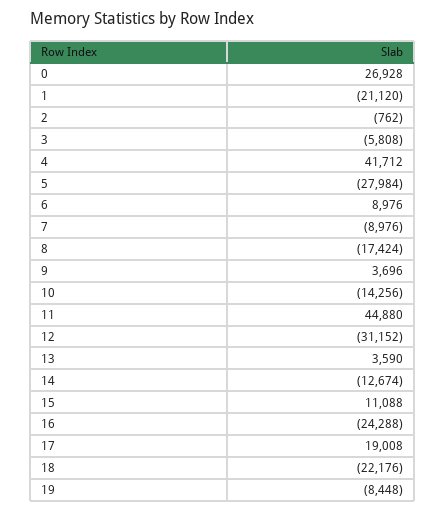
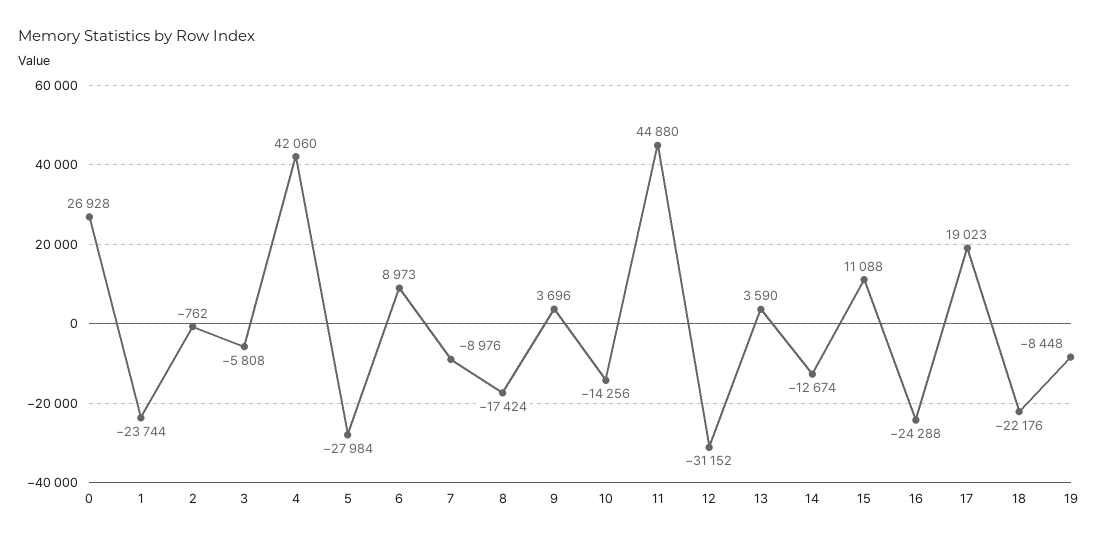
  {
    "0": 26928,
-   "1": -21120,
+   "1": -23744,
    "2": -762,
    "3": -5808,
-   "4": 41712,
+   "4": 42060,
    "5": -27984,
-   "6": 8976,
+   "6": 8973,
    "7": -8976,
    "8": -17424,
    "9": 3696,
    "10": -14256,
    "11": 44880,
    "12": -31152,
    "13": 3590,
    "14": -12674,
    "15": 11088,
    "16": -24288,
-   "17": 19008,
+   "17": 19023,
    "18": -22176,
    "19": -8448
  }

